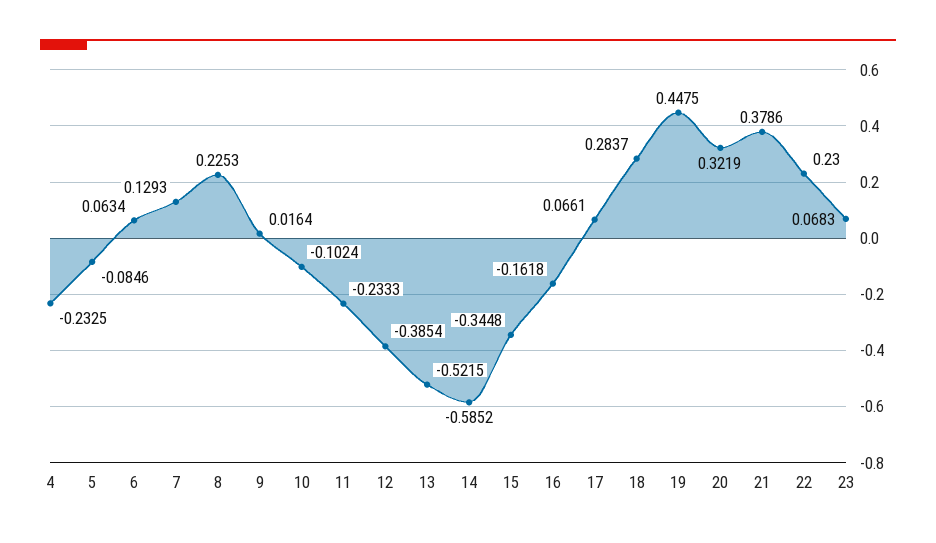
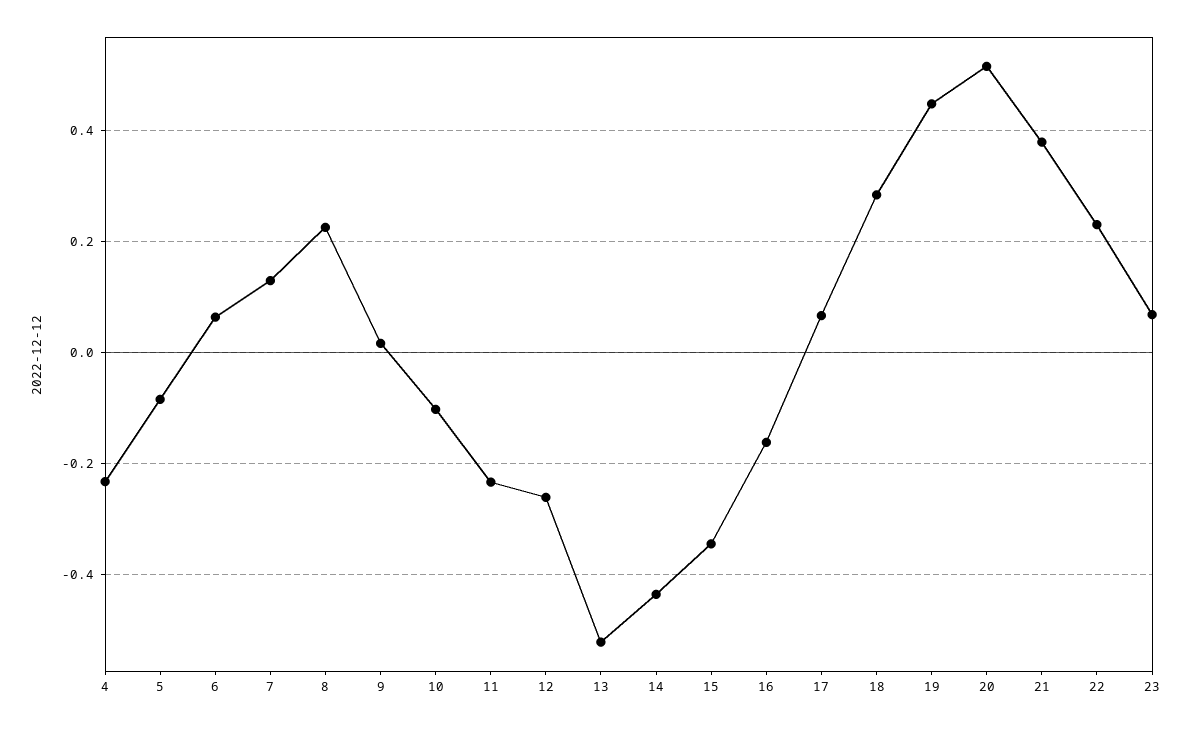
  {
    "4": -0.2325,
    "5": -0.0846,
    "6": 0.0634,
    "7": 0.1293,
    "8": 0.2253,
    "9": 0.0164,
    "10": -0.1024,
    "11": -0.2333,
-   "12": -0.3854,
+   "12": -0.26,
    "13": -0.5215,
-   "14": -0.5852,
+   "14": -0.44,
    "15": -0.3448,
    "16": -0.1618,
    "17": 0.0661,
    "18": 0.2837,
    "19": 0.4475,
-   "20": 0.3219,
+   "20": 0.52,
    "21": 0.3786,
    "22": 0.23,
    "23": 0.0683
  }

